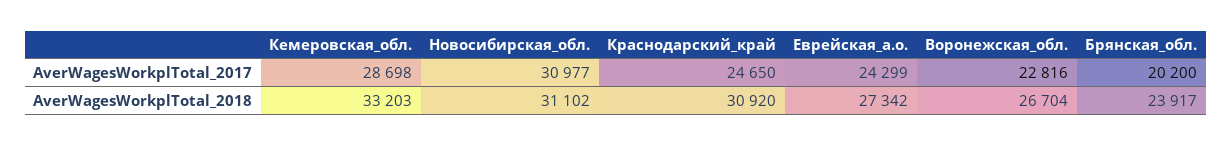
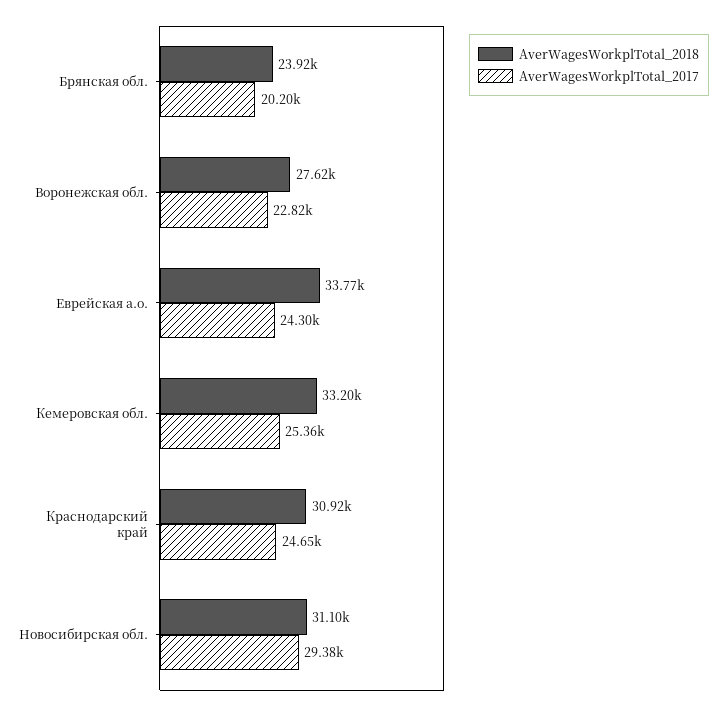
  {
    "AverWagesWorkplTotal_2017": {
-     "Кемеровская_обл.": 28698,
+     "Кемеровская_обл.": 25360,
-     "Новосибирская_обл.": 30977,
+     "Новосибирская_обл.": 29380,
      "Краснодарский_край": 24650,
      "Еврейская_а.о.": 24299,
      "Воронежская_обл.": 22816,
      "Брянская_обл.": 20200
    },
    "AverWagesWorkplTotal_2018": {
      "Кемеровская_обл.": 33203,
      "Новосибирская_обл.": 31102,
      "Краснодарский_край": 30920,
-     "Еврейская_а.о.": 27342,
+     "Еврейская_а.о.": 33770,
-     "Воронежская_обл.": 26704,
+     "Воронежская_обл.": 27620,
      "Брянская_обл.": 23917
    }
  }

